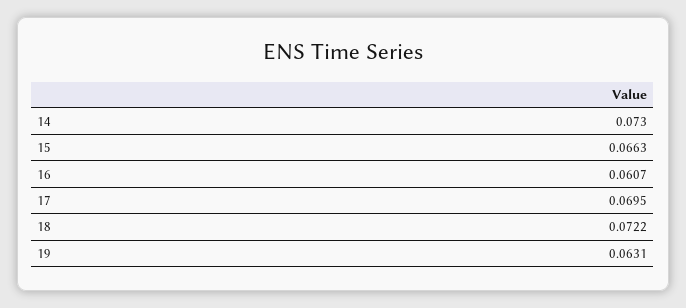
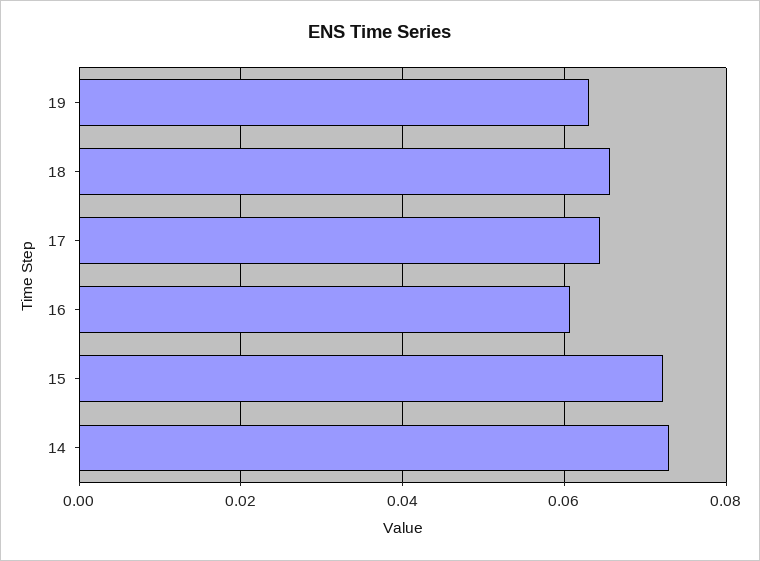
  {
    "14": 0.073,
-   "15": 0.0663,
+   "15": 0.072,
    "16": 0.0607,
-   "17": 0.0695,
+   "17": 0.064,
-   "18": 0.0722,
+   "18": 0.066,
    "19": 0.0631
  }

